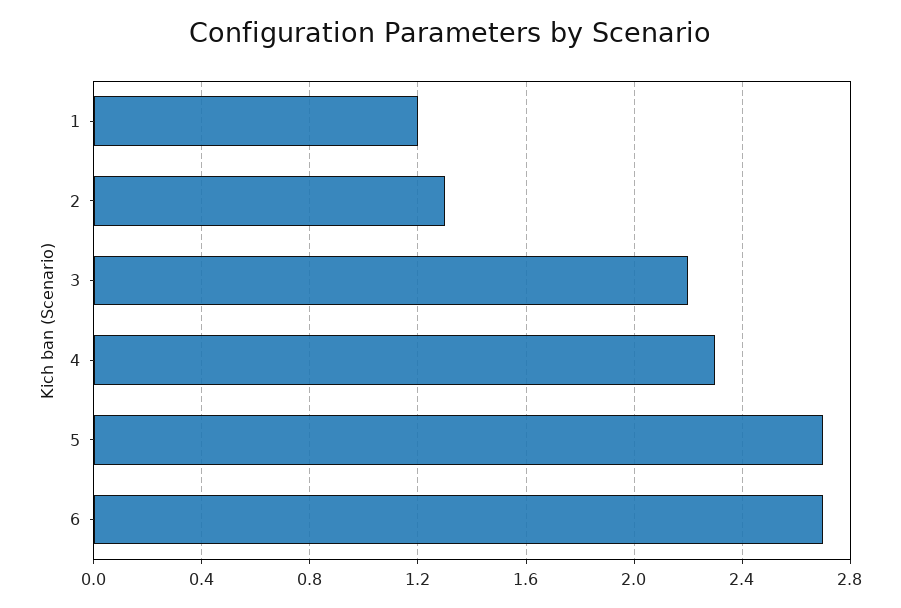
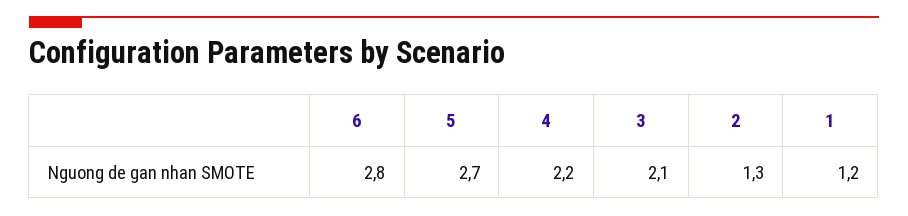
  {
    "1": 1.2,
    "2": 1.3,
-   "3": 2.2,
+   "3": 2.1,
-   "4": 2.3,
+   "4": 2.2,
    "5": 2.7,
-   "6": 2.7
+   "6": 2.8
  }

